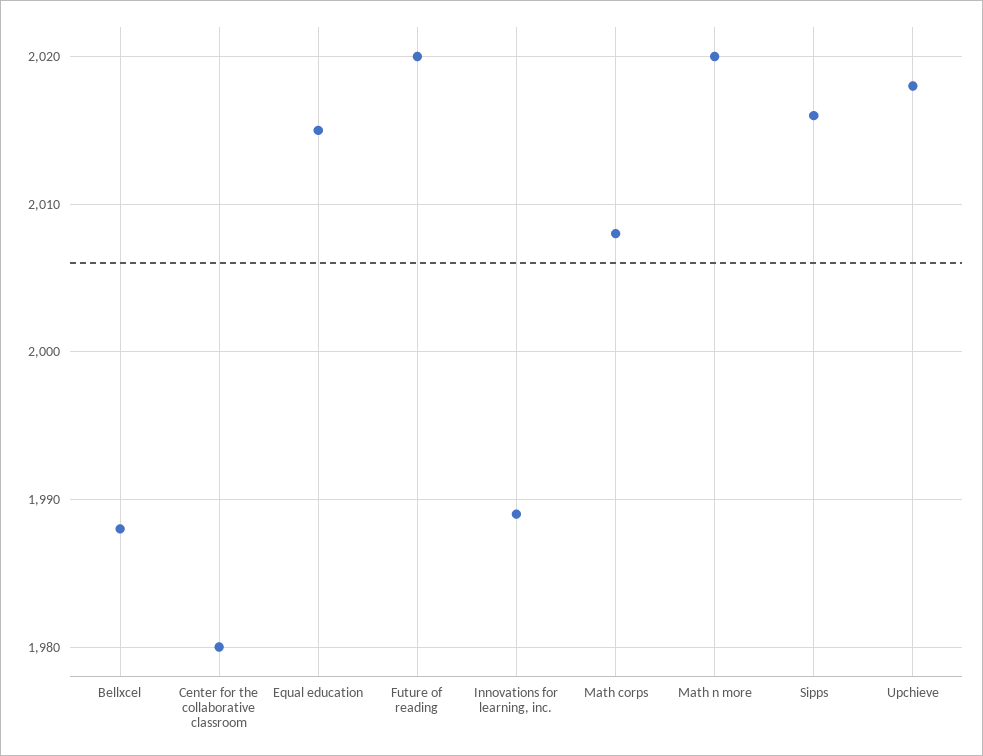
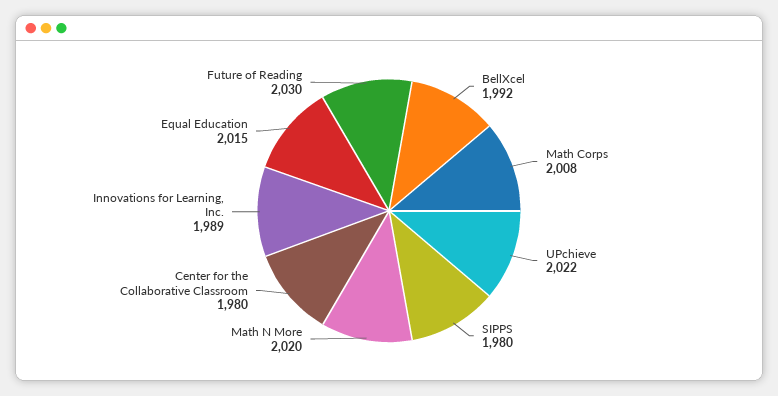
  {
-   "Bellxcel": 1988,
+   "Bellxcel": 1992,
    "Center for the collaborative classroom": 1980,
    "Equal education": 2015,
-   "Future of reading": 2020,
+   "Future of reading": 2030,
    "Innovations for learning, inc.": 1989,
    "Math corps": 2008,
    "Math n more": 2020,
-   "Sipps": 2016,
+   "Sipps": 1980,
-   "Upchieve": 2018
+   "Upchieve": 2022
  }

